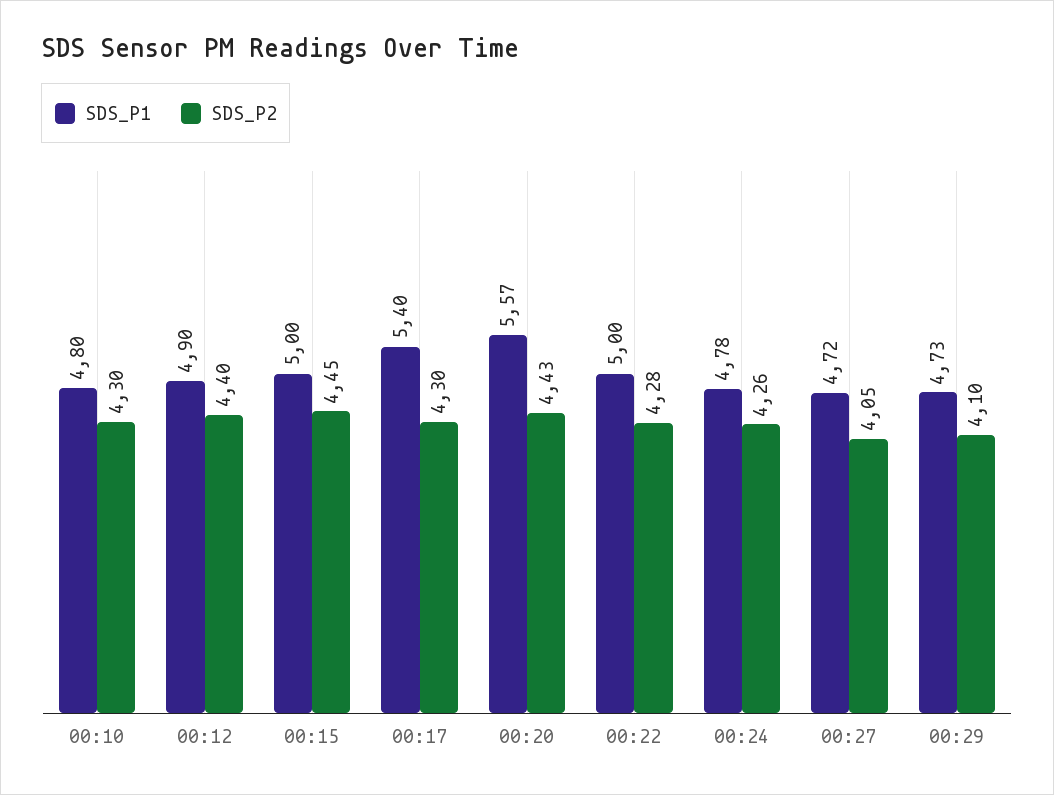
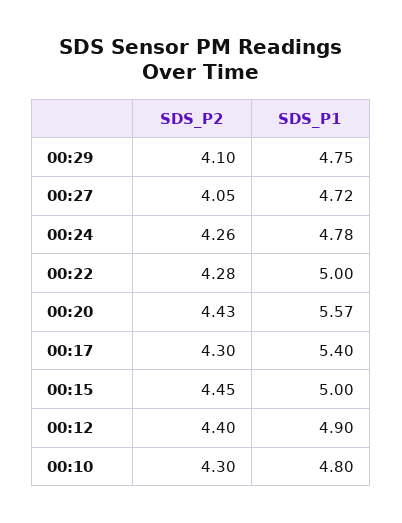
  {
    "SDS_P1": {
      "00:10": 4.8,
      "00:12": 4.9,
      "00:15": 5,
      "00:17": 5.4,
      "00:20": 5.57,
      "00:22": 5,
      "00:24": 4.78,
      "00:27": 4.72,
-     "00:29": 4.73
+     "00:29": 4.75
    },
    "SDS_P2": {
      "00:10": 4.3,
      "00:12": 4.4,
      "00:15": 4.45,
      "00:17": 4.3,
      "00:20": 4.43,
      "00:22": 4.28,
      "00:24": 4.26,
      "00:27": 4.05,
      "00:29": 4.1
    }
  }

